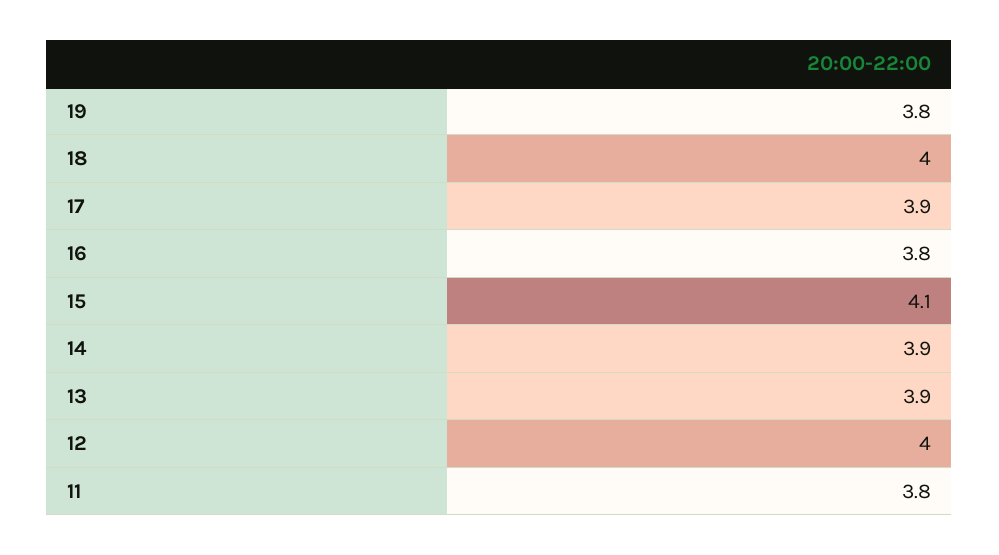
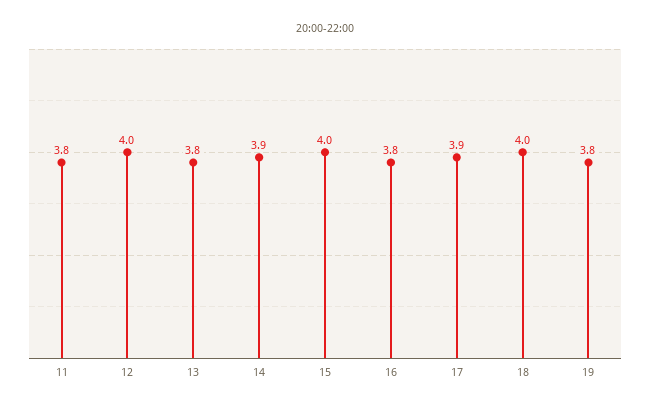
  {
    "19": 3.8,
    "18": 4,
    "17": 3.9,
    "16": 3.8,
-   "15": 4.1,
+   "15": 4,
    "14": 3.9,
-   "13": 3.9,
+   "13": 3.8,
    "12": 4,
    "11": 3.8
  }

